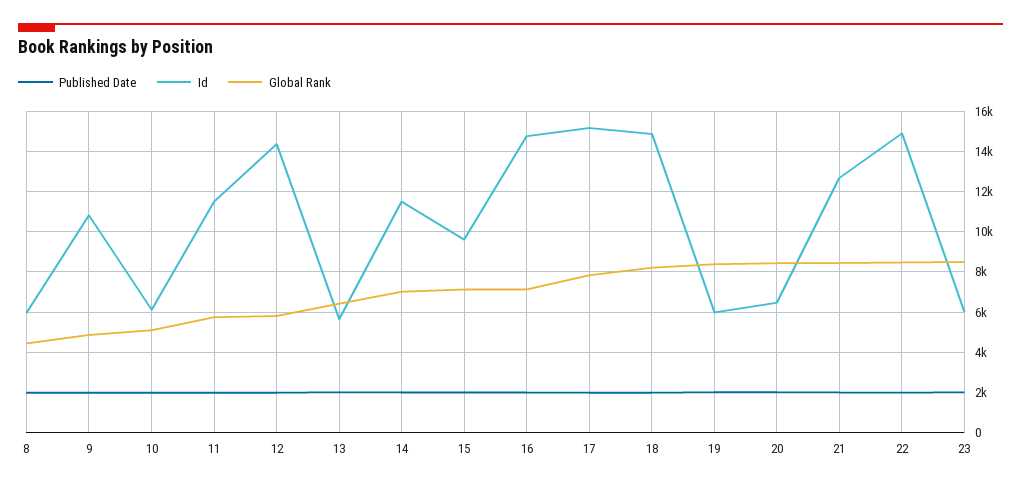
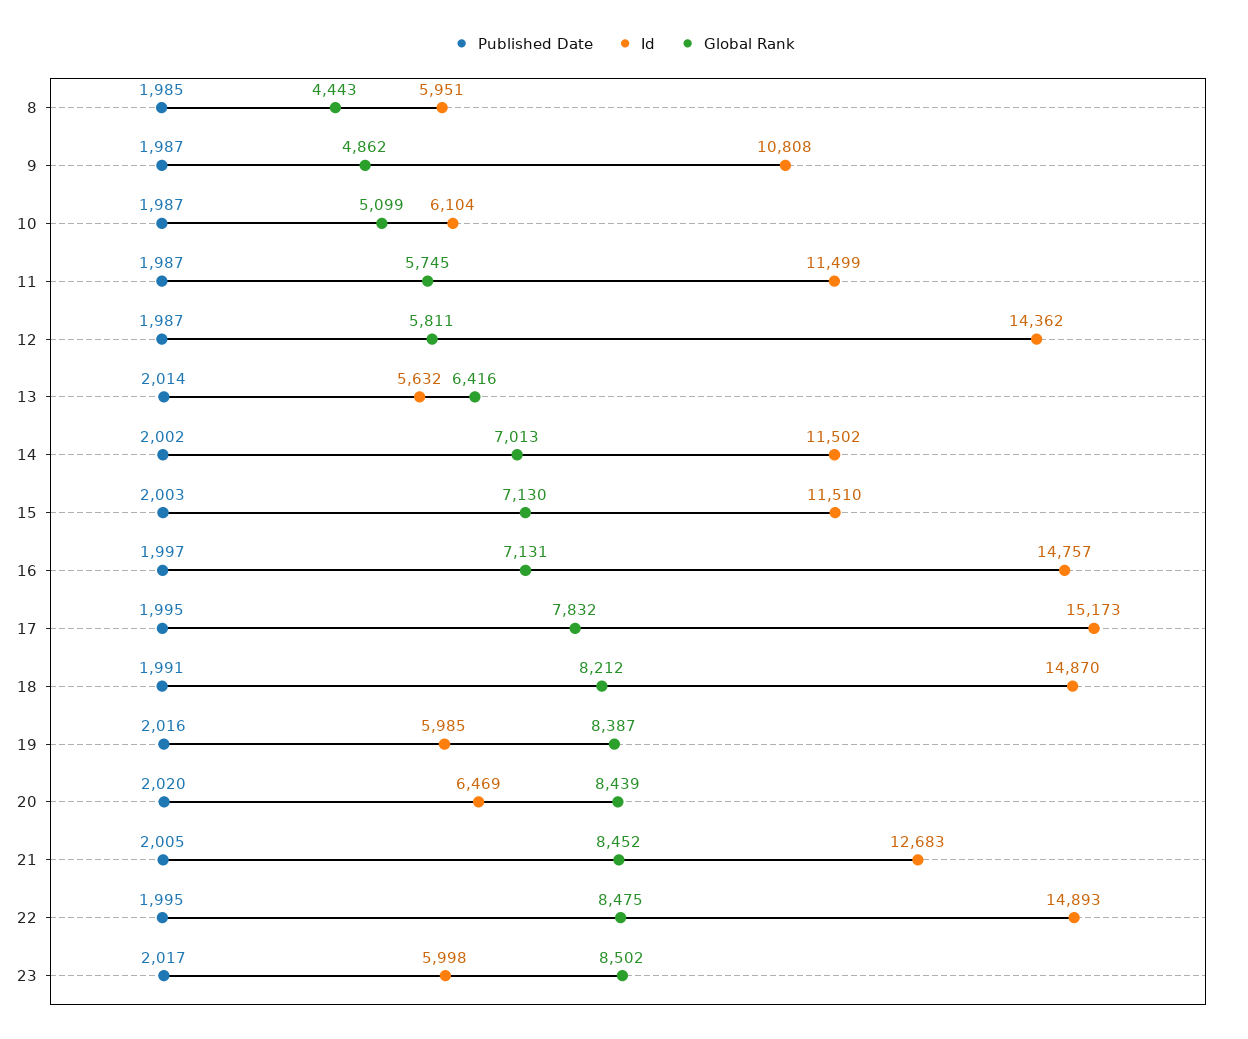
  {
    "Published Date": {
      "8": 1985,
      "9": 1987,
      "10": 1987,
      "11": 1987,
      "12": 1987,
      "13": 2014,
      "14": 2002,
      "15": 2003,
      "16": 1997,
      "17": 1995,
      "18": 1991,
      "19": 2016,
      "20": 2020,
      "21": 2005,
      "22": 1995,
      "23": 2017
    },
    "Id": {
      "8": 5951,
      "9": 10808,
      "10": 6104,
      "11": 11499,
      "12": 14362,
      "13": 5632,
      "14": 11502,
-     "15": 9500,
+     "15": 11510,
      "16": 14757,
      "17": 15173,
      "18": 14870,
      "19": 5985,
      "20": 6469,
      "21": 12683,
      "22": 14893,
      "23": 5998
    },
    "Global Rank": {
      "8": 4443,
      "9": 4862,
      "10": 5099,
      "11": 5745,
      "12": 5811,
      "13": 6416,
      "14": 7013,
      "15": 7130,
      "16": 7131,
      "17": 7832,
      "18": 8212,
      "19": 8387,
      "20": 8439,
      "21": 8452,
      "22": 8475,
      "23": 8502
    }
  }

